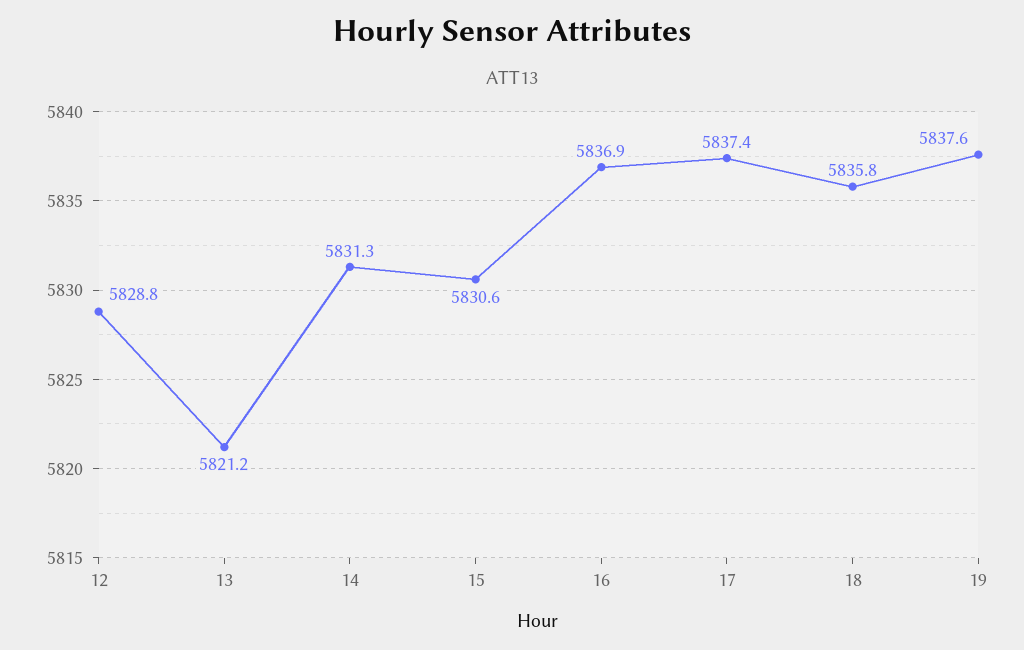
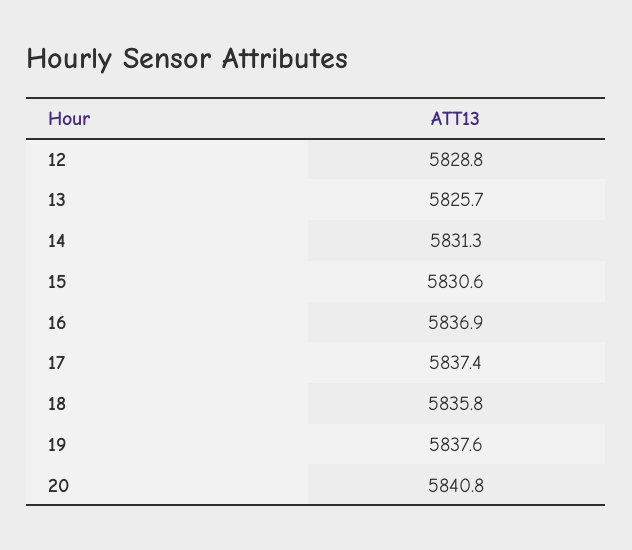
  {
    "12": 5828.8,
-   "13": 5821.2,
+   "13": 5825.7,
    "14": 5831.3,
    "15": 5830.6,
    "16": 5836.9,
    "17": 5837.4,
    "18": 5835.8,
-   "19": 5837.6
+   "19": 5837.6,
+   "20": 5840.8
  }

